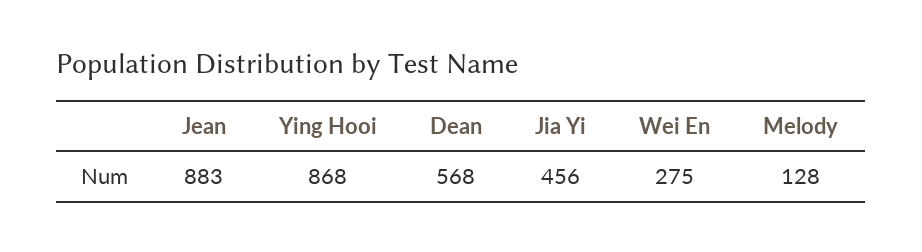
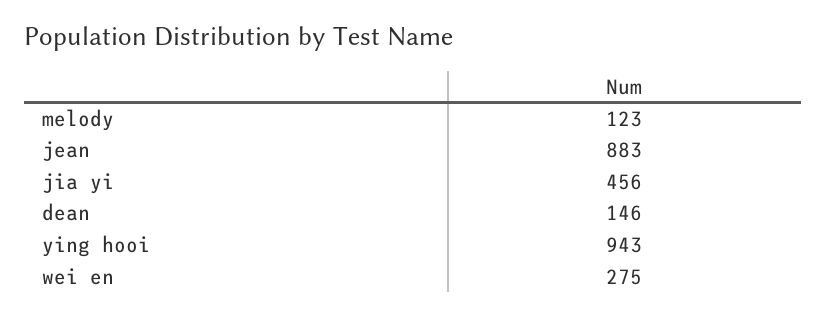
  {
    "Jean": 883,
-   "Ying Hooi": 868,
+   "Ying Hooi": 943,
-   "Dean": 568,
+   "Dean": 146,
    "Jia Yi": 456,
    "Wei En": 275,
-   "Melody": 128
+   "Melody": 123
  }

